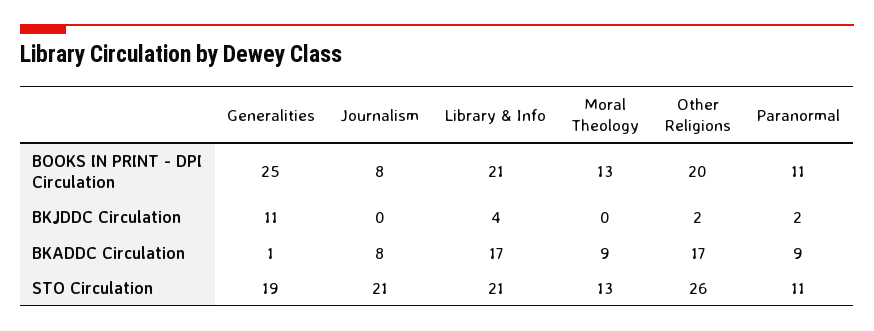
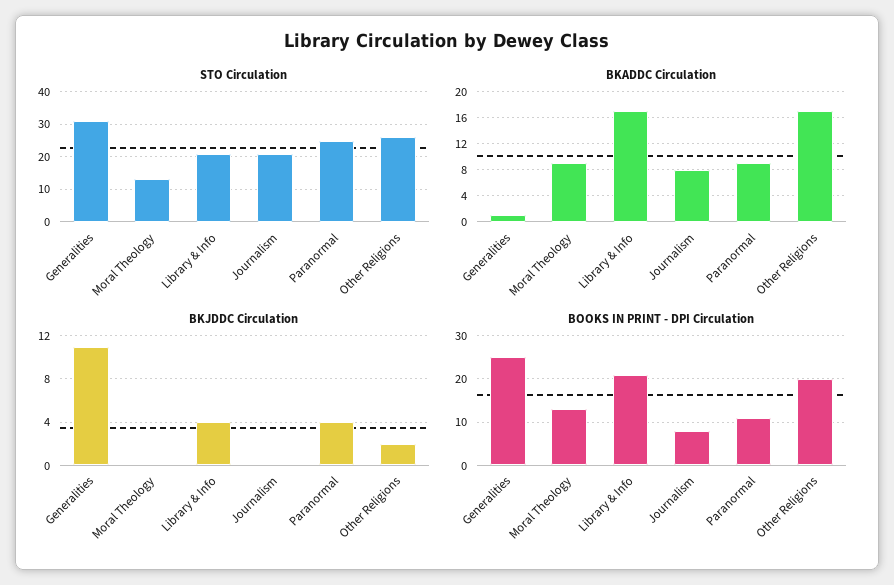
  {
    "BOOKS IN PRINT - DPI Circulation": {
      "Generalities": 25,
      "Journalism": 8,
      "Library & Info": 21,
      "Moral Theology": 13,
      "Other Religions": 20,
      "Paranormal": 11
    },
    "BKJDDC Circulation": {
      "Generalities": 11,
      "Journalism": 0,
      "Library & Info": 4,
      "Moral Theology": 0,
      "Other Religions": 2,
-     "Paranormal": 2
+     "Paranormal": 4
    },
    "BKADDC Circulation": {
      "Generalities": 1,
      "Journalism": 8,
      "Library & Info": 17,
      "Moral Theology": 9,
      "Other Religions": 17,
      "Paranormal": 9
    },
    "STO Circulation": {
-     "Generalities": 19,
+     "Generalities": 30,
      "Journalism": 21,
      "Library & Info": 21,
      "Moral Theology": 13,
      "Other Religions": 26,
-     "Paranormal": 11
+     "Paranormal": 25
    }
  }

